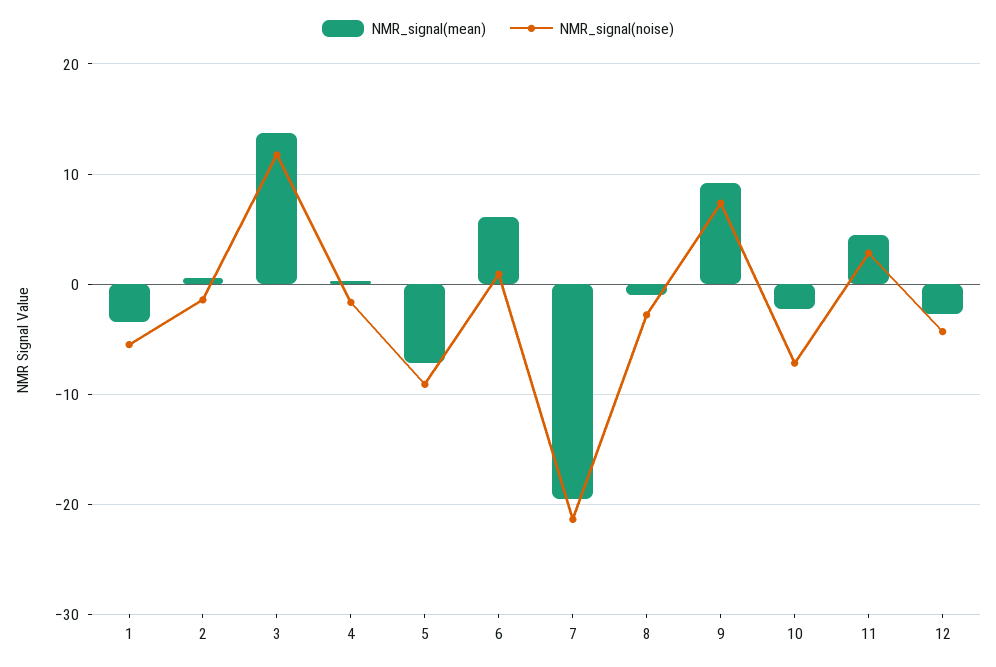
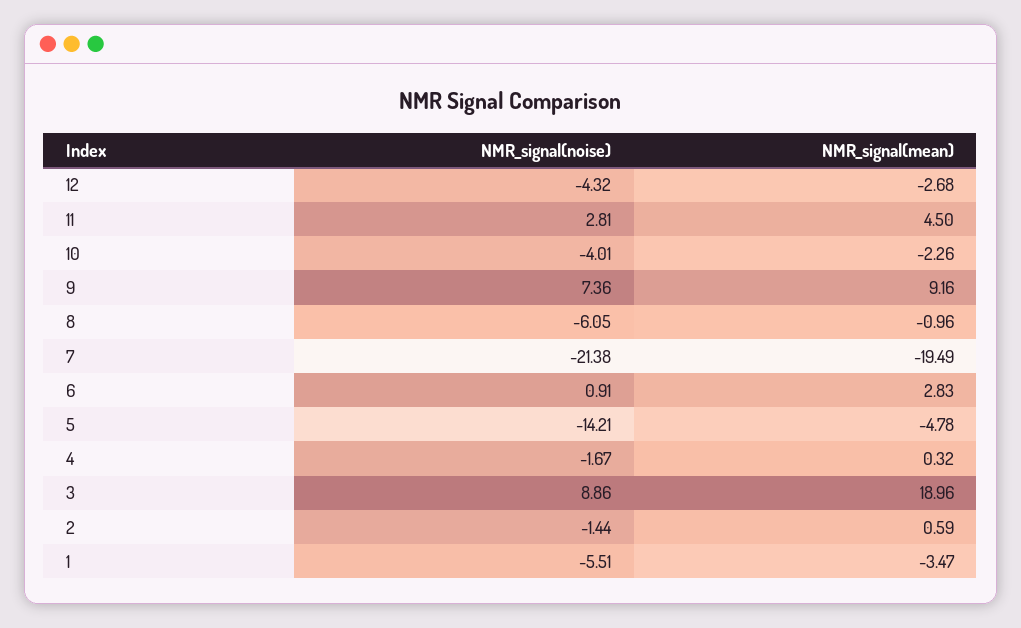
  {
    "NMR_signal(mean)": {
      "1": -3.47,
      "2": 0.59,
-     "3": 14,
+     "3": 18.96,
      "4": 0.32,
-     "5": -7,
+     "5": -4.78,
-     "6": 6,
+     "6": 2.83,
      "7": -19.49,
      "8": -0.96,
      "9": 9.16,
      "10": -2.26,
      "11": 4.5,
      "12": -2.68
    },
    "NMR_signal(noise)": {
      "1": -5.51,
      "2": -1.44,
-     "3": 12,
+     "3": 8.86,
      "4": -1.67,
-     "5": -9,
+     "5": -14.21,
      "6": 0.91,
      "7": -21.38,
-     "8": -3,
+     "8": -6.05,
      "9": 7.36,
-     "10": -7,
+     "10": -4.01,
      "11": 2.81,
      "12": -4.32
    }
  }

